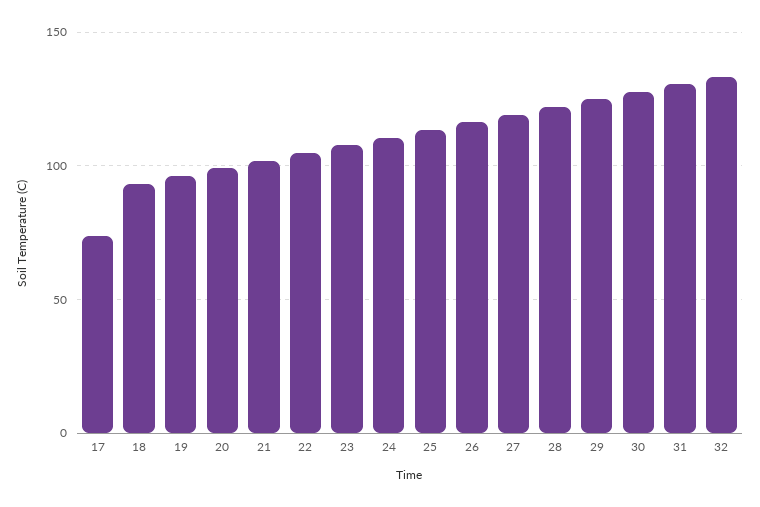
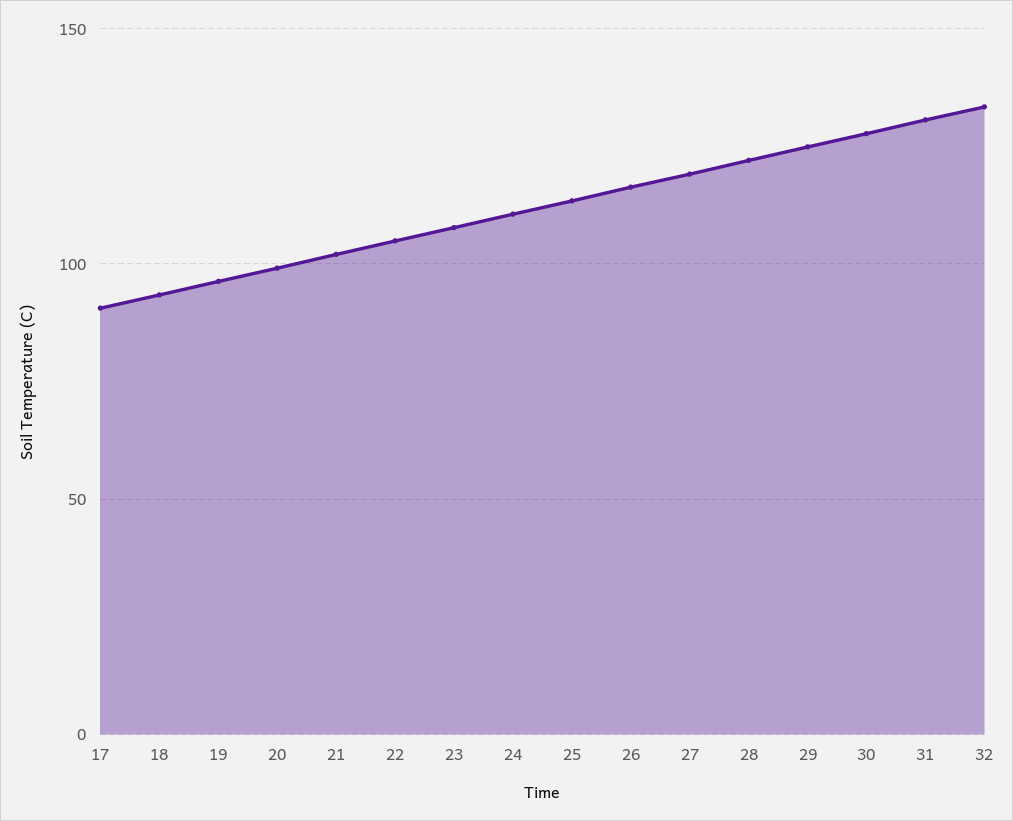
  {
-   "17": 75,
+   "17": 90,
    "18": 95,
    "19": 95,
    "20": 100,
    "21": 100,
    "22": 105,
    "23": 110,
    "24": 110,
    "25": 115,
    "26": 115,
    "27": 120,
    "28": 120,
    "29": 125,
    "30": 130,
    "31": 130,
    "32": 135
  }

